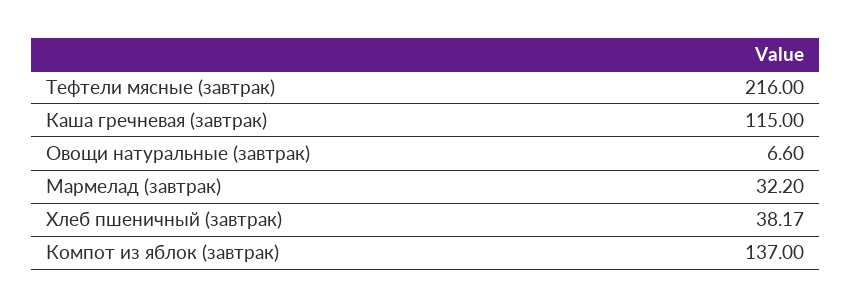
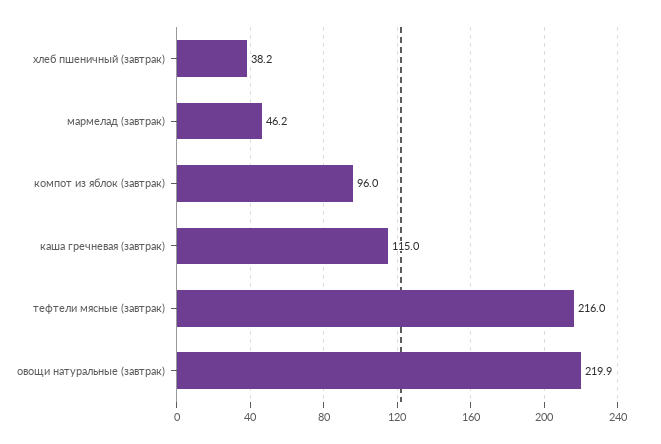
  {
    "Тефтели мясные (завтрак)": 216,
    "Каша гречневая (завтрак)": 115,
-   "Овощи натуральные (завтрак)": 6.6,
+   "Овощи натуральные (завтрак)": 219.9,
-   "Мармелад (завтрак)": 32.2,
+   "Мармелад (завтрак)": 46.2,
    "Хлеб пшеничный (завтрак)": 38.17,
-   "Компот из яблок (завтрак)": 137
+   "Компот из яблок (завтрак)": 96
  }

